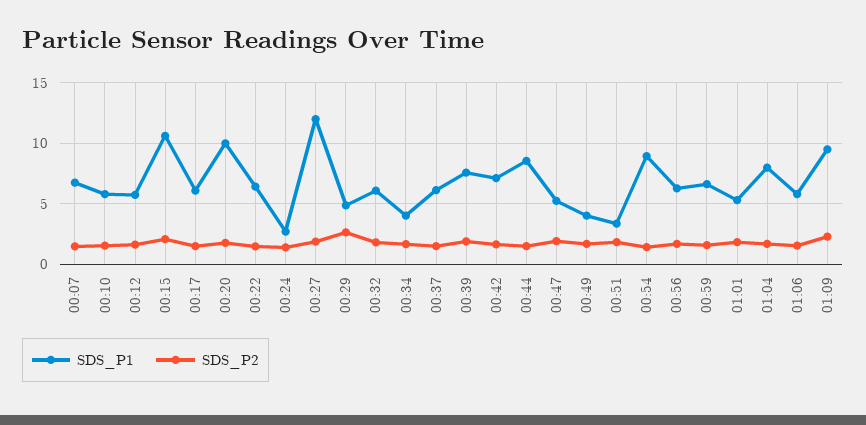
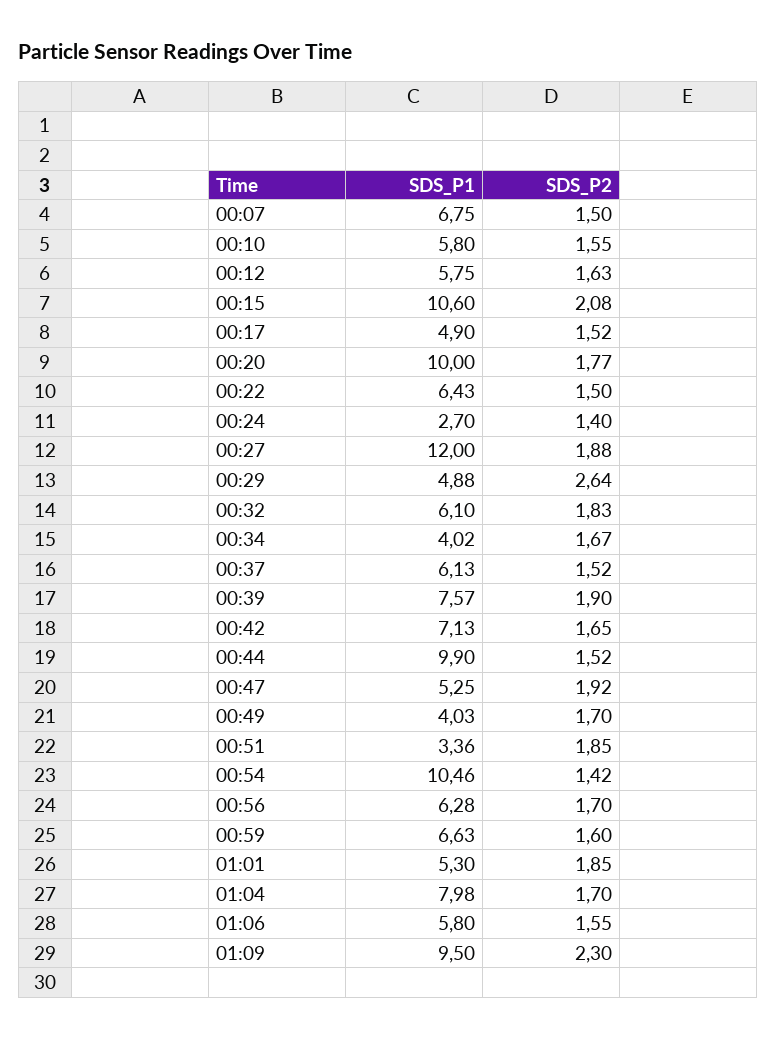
  {
    "SDS_P1": {
      "00:07": 6.75,
      "00:10": 5.8,
      "00:12": 5.75,
      "00:15": 10.6,
-     "00:17": 6,
+     "00:17": 4.9,
      "00:20": 10,
      "00:22": 6.43,
      "00:24": 2.7,
      "00:27": 12,
      "00:29": 4.88,
      "00:32": 6.1,
      "00:34": 4.02,
      "00:37": 6.13,
      "00:39": 7.57,
      "00:42": 7.13,
-     "00:44": 8.5,
+     "00:44": 9.9,
      "00:47": 5.25,
      "00:49": 4.03,
      "00:51": 3.36,
-     "00:54": 9,
+     "00:54": 10.46,
      "00:56": 6.28,
      "00:59": 6.63,
      "01:01": 5.3,
      "01:04": 7.98,
      "01:06": 5.8,
      "01:09": 9.5
    },
    "SDS_P2": {
      "00:07": 1.5,
      "00:10": 1.55,
      "00:12": 1.63,
      "00:15": 2.08,
      "00:17": 1.52,
      "00:20": 1.77,
      "00:22": 1.5,
      "00:24": 1.4,
      "00:27": 1.88,
      "00:29": 2.64,
      "00:32": 1.83,
      "00:34": 1.67,
      "00:37": 1.52,
      "00:39": 1.9,
      "00:42": 1.65,
      "00:44": 1.52,
      "00:47": 1.92,
      "00:49": 1.7,
      "00:51": 1.85,
      "00:54": 1.42,
      "00:56": 1.7,
      "00:59": 1.6,
      "01:01": 1.85,
      "01:04": 1.7,
      "01:06": 1.55,
      "01:09": 2.3
    }
  }

